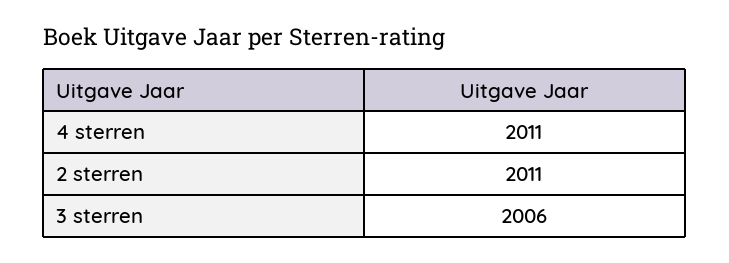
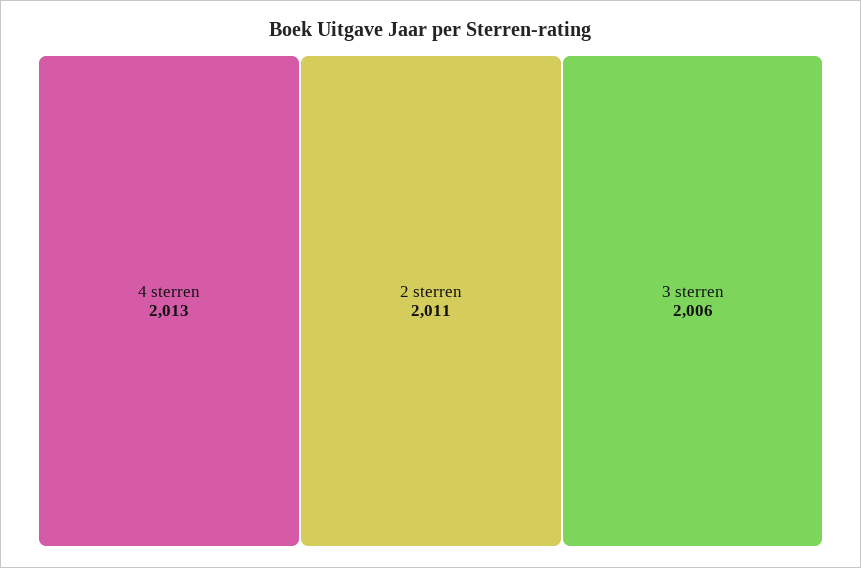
  {
-   "4 sterren": 2011,
+   "4 sterren": 2013,
    "2 sterren": 2011,
    "3 sterren": 2006
  }

